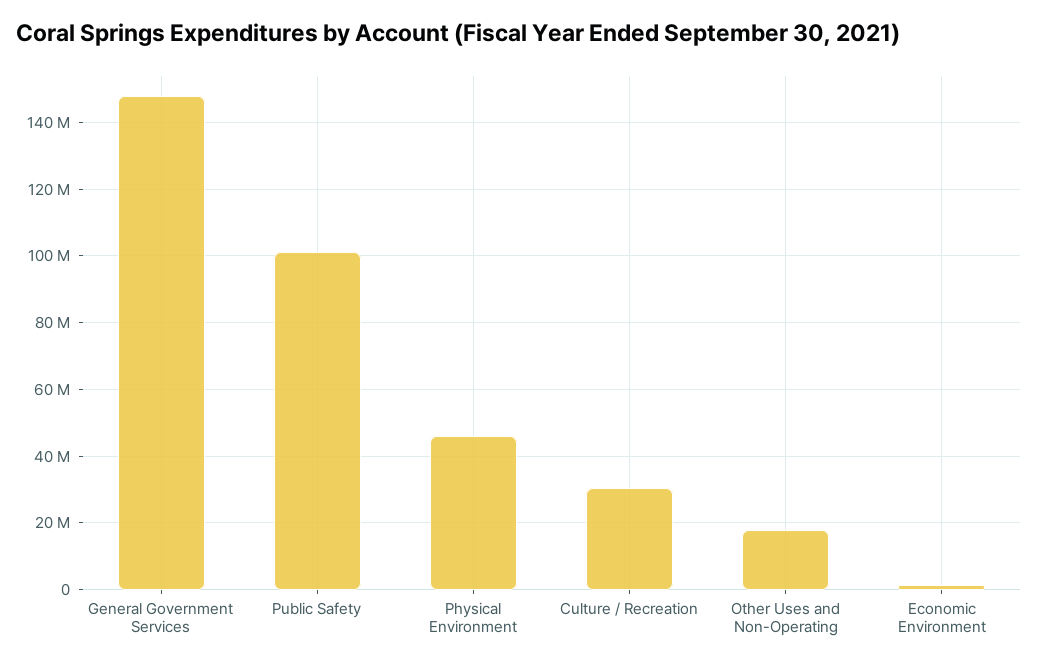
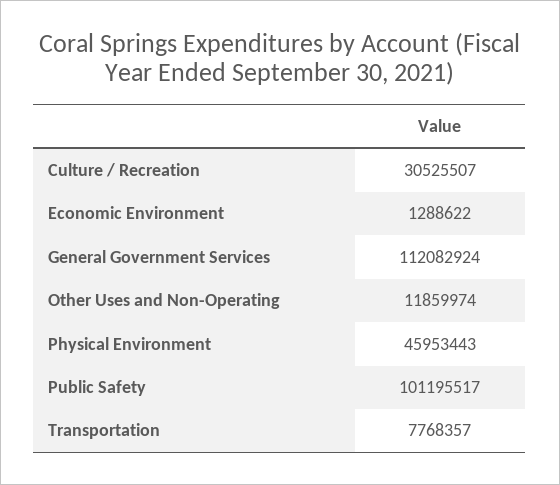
  {
-   "General Government Services": 148000000,
+   "General Government Services": 112082924,
    "Public Safety": 101195517,
    "Physical Environment": 45953443,
    "Culture / Recreation": 30525507,
-   "Other Uses and Non-Operating": 18000000,
+   "Other Uses and Non-Operating": 11859974,
-   "Economic Environment": 1288622
+   "Economic Environment": 1288622,
+   "Transportation": 7768357
  }

